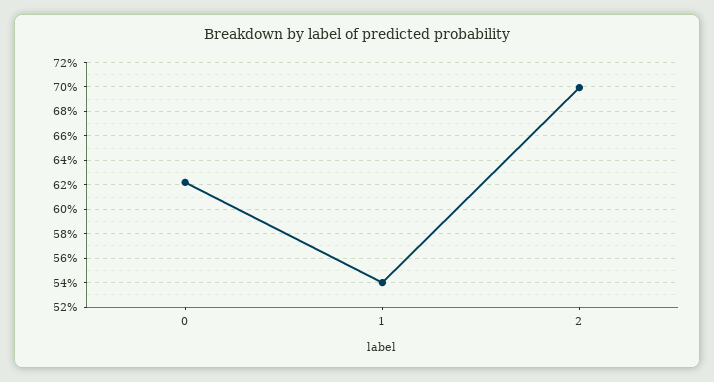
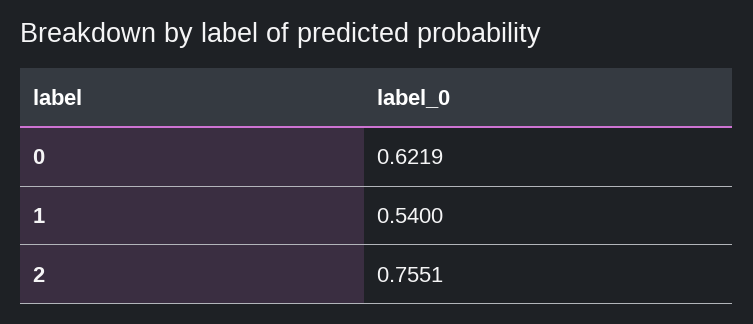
  {
    "0": 0.6219,
    "1": 0.54,
-   "2": 0.7
+   "2": 0.7551
  }

